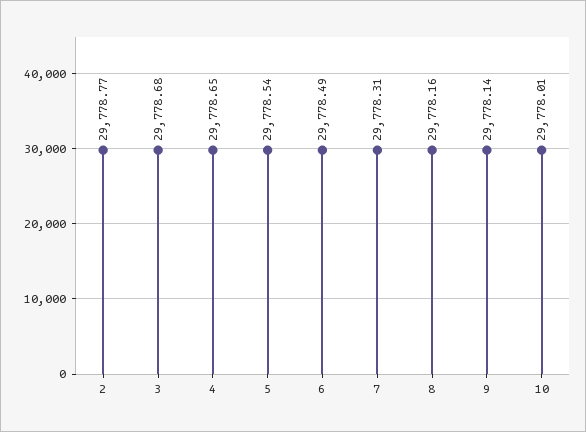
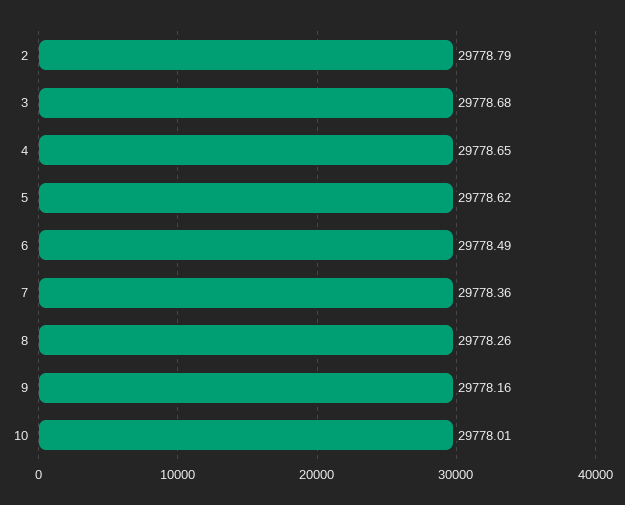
  {
-   "2": 29778.77,
+   "2": 29778.79,
    "3": 29778.68,
    "4": 29778.65,
-   "5": 29778.54,
+   "5": 29778.62,
    "6": 29778.49,
-   "7": 29778.31,
+   "7": 29778.36,
-   "8": 29778.16,
+   "8": 29778.26,
-   "9": 29778.14,
+   "9": 29778.16,
    "10": 29778.01
  }

